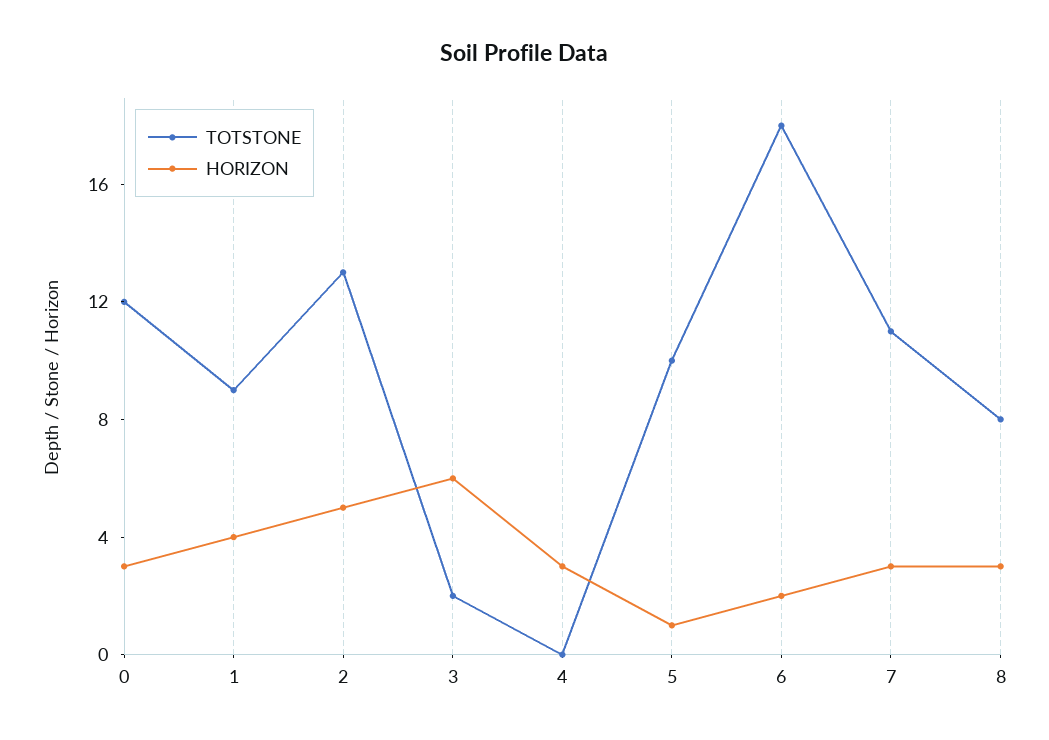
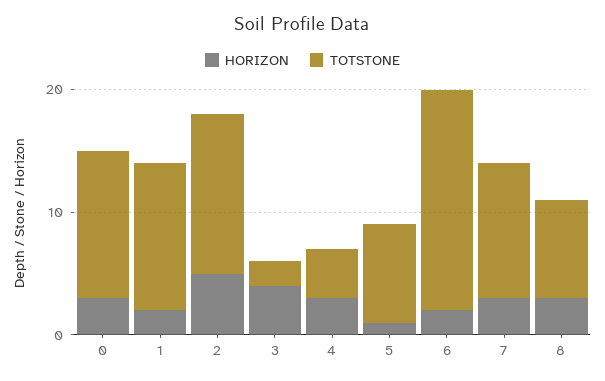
  {
    "TOTSTONE": {
      "0": 12,
-     "1": 9,
+     "1": 12,
      "2": 13,
      "3": 2,
-     "4": 0,
+     "4": 4,
-     "5": 10,
+     "5": 8,
      "6": 18,
      "7": 11,
      "8": 8
    },
    "HORIZON": {
      "0": 3,
-     "1": 4,
+     "1": 2,
      "2": 5,
-     "3": 6,
+     "3": 4,
      "4": 3,
      "5": 1,
      "6": 2,
      "7": 3,
      "8": 3
    }
  }

